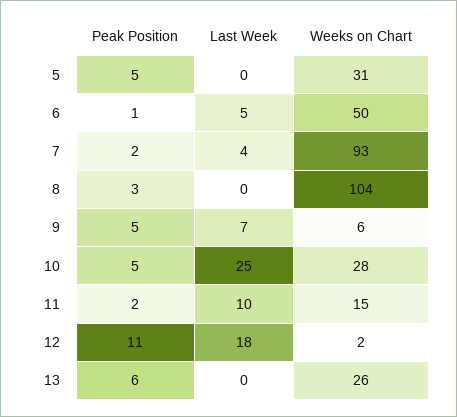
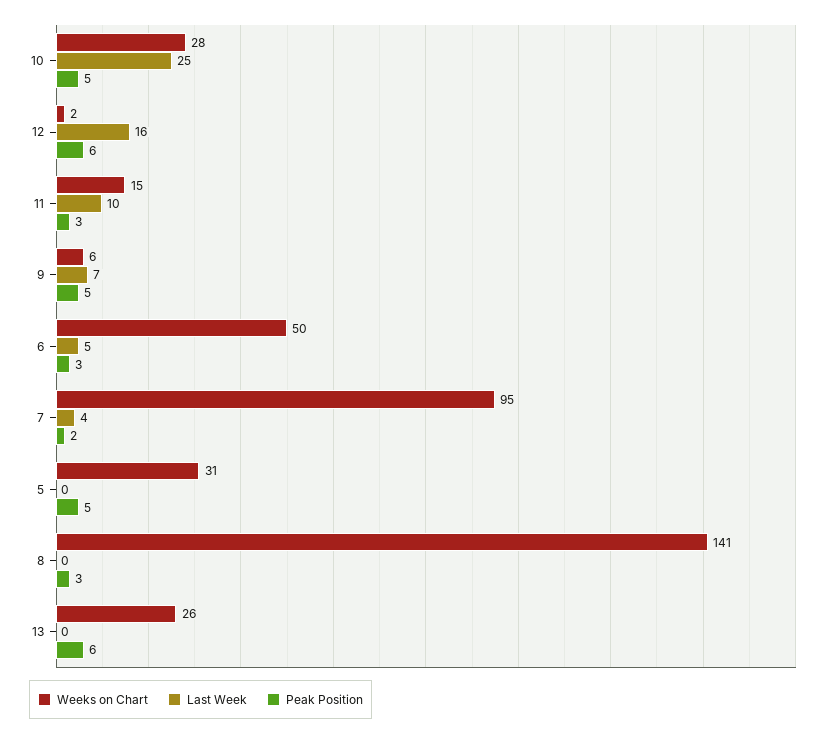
  {
    "Peak Position": {
      "5": 5,
-     "6": 1,
+     "6": 3,
      "7": 2,
      "8": 3,
      "9": 5,
      "10": 5,
-     "11": 2,
+     "11": 3,
-     "12": 11,
+     "12": 6,
      "13": 6
    },
    "Last Week": {
      "5": 0,
      "6": 5,
      "7": 4,
      "8": 0,
      "9": 7,
      "10": 25,
      "11": 10,
-     "12": 18,
+     "12": 16,
      "13": 0
    },
    "Weeks on Chart": {
      "5": 31,
      "6": 50,
-     "7": 93,
+     "7": 95,
-     "8": 104,
+     "8": 141,
      "9": 6,
      "10": 28,
      "11": 15,
      "12": 2,
      "13": 26
    }
  }

